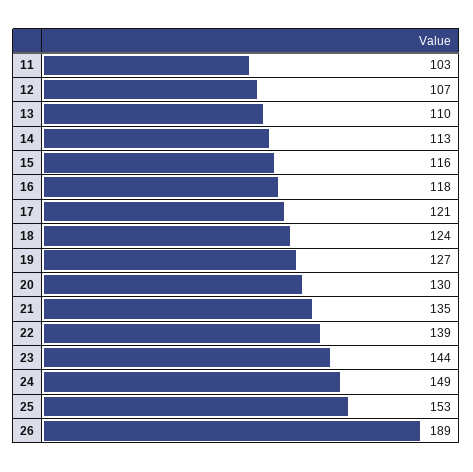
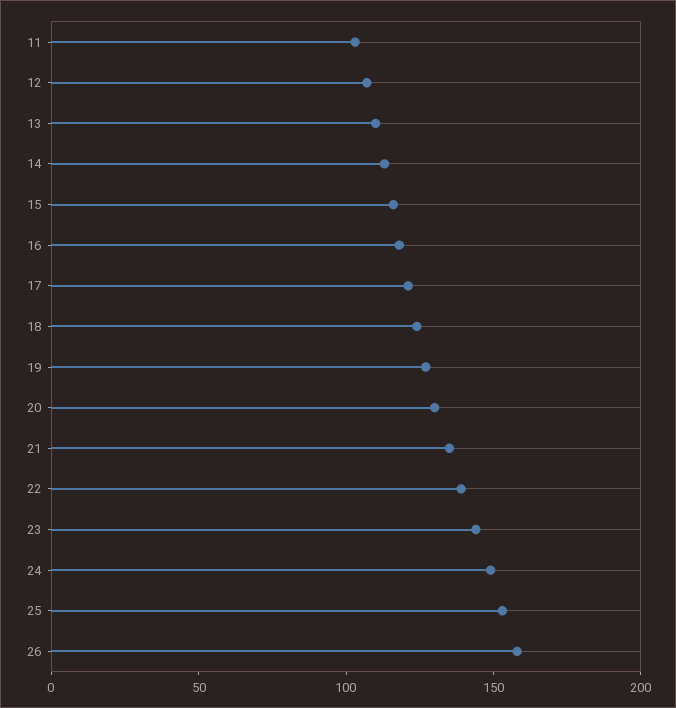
  {
    "11": 103,
    "12": 107,
    "13": 110,
    "14": 113,
    "15": 116,
    "16": 118,
    "17": 121,
    "18": 124,
    "19": 127,
    "20": 130,
    "21": 135,
    "22": 139,
    "23": 144,
    "24": 149,
    "25": 153,
-   "26": 189
+   "26": 160
  }

